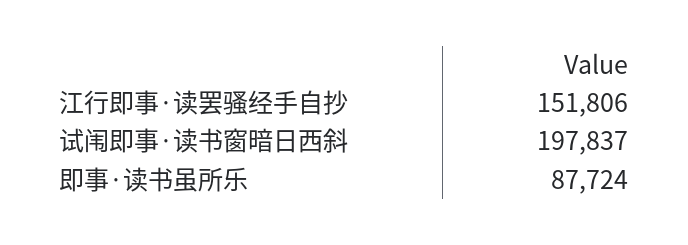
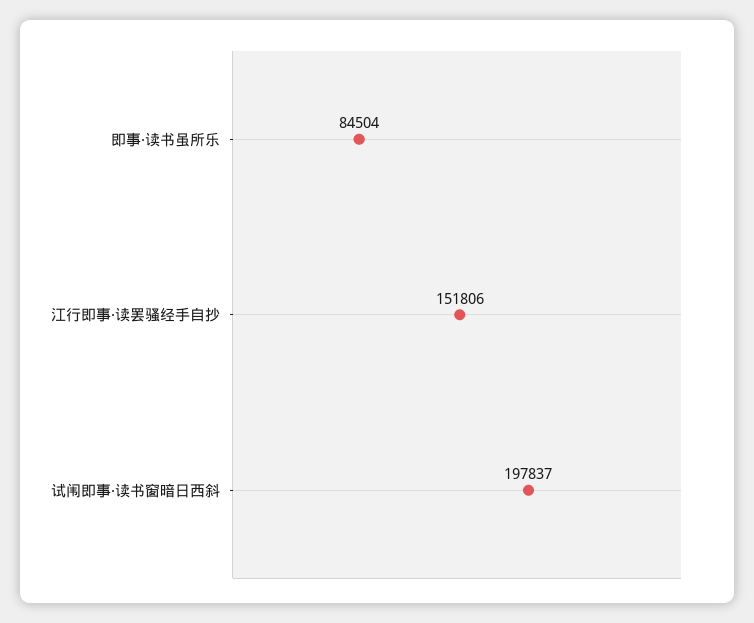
  {
    "江行即事·读罢骚经手自抄": 151806,
    "试闱即事·读书窗暗日西斜": 197837,
-   "即事·读书虽所乐": 87724
+   "即事·读书虽所乐": 84504
  }

